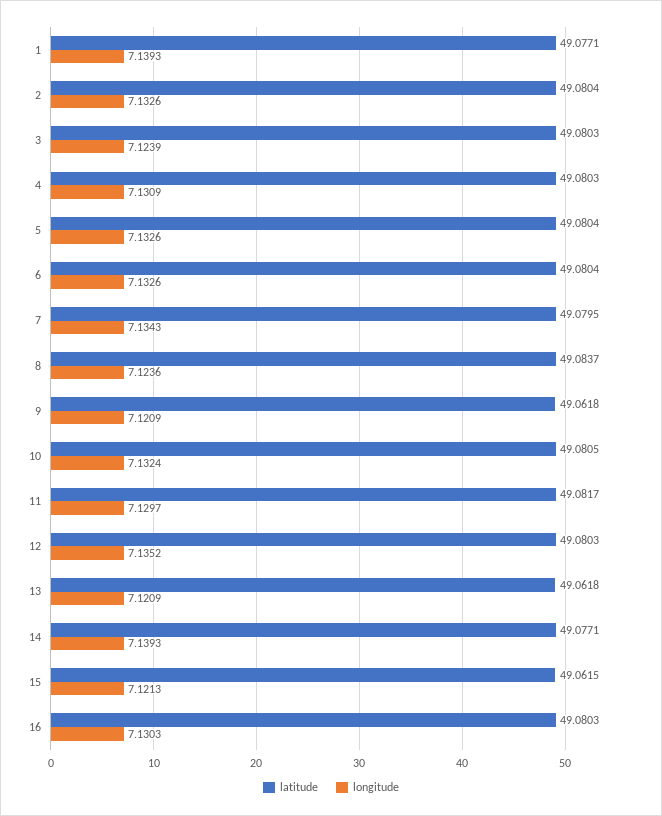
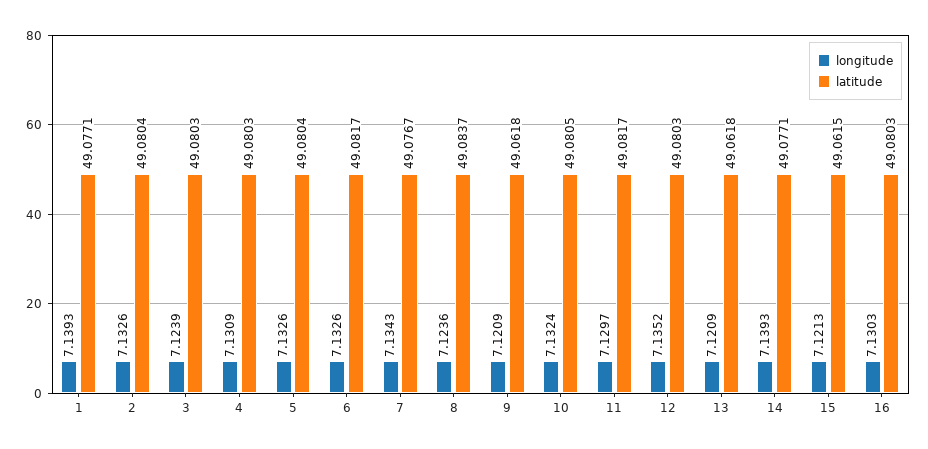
  {
    "latitude": {
      "1": 49.0771,
      "2": 49.0804,
      "3": 49.0803,
      "4": 49.0803,
      "5": 49.0804,
-     "6": 49.0804,
+     "6": 49.0817,
-     "7": 49.0795,
+     "7": 49.0767,
      "8": 49.0837,
      "9": 49.0618,
      "10": 49.0805,
      "11": 49.0817,
      "12": 49.0803,
      "13": 49.0618,
      "14": 49.0771,
      "15": 49.0615,
      "16": 49.0803
    },
    "longitude": {
      "1": 7.1393,
      "2": 7.1326,
      "3": 7.1239,
      "4": 7.1309,
      "5": 7.1326,
      "6": 7.1326,
      "7": 7.1343,
      "8": 7.1236,
      "9": 7.1209,
      "10": 7.1324,
      "11": 7.1297,
      "12": 7.1352,
      "13": 7.1209,
      "14": 7.1393,
      "15": 7.1213,
      "16": 7.1303
    }
  }

